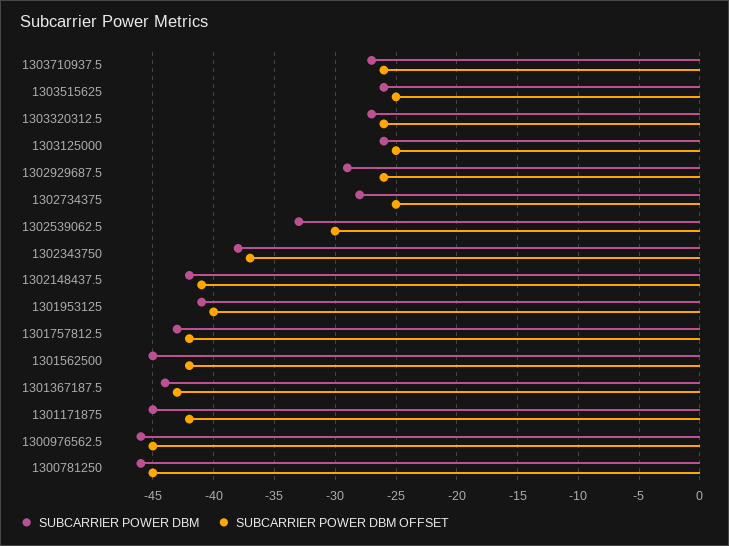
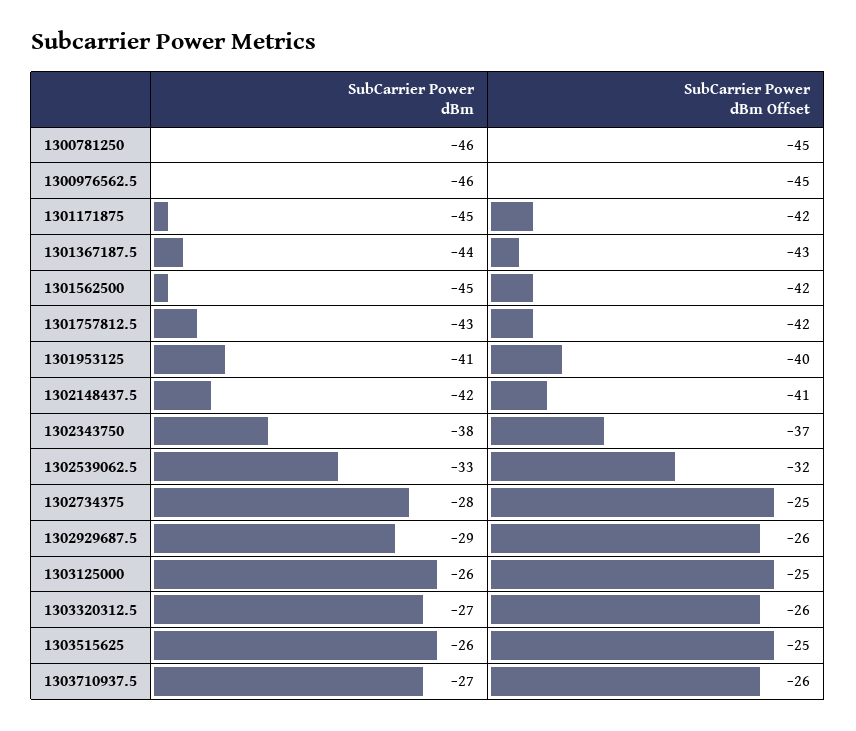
  {
    "SUBCARRIER POWER DBM": {
      "1303710937.5": -27,
      "1303515625": -26,
      "1303320312.5": -27,
      "1303125000": -26,
      "1302929687.5": -29,
      "1302734375": -28,
      "1302539062.5": -33,
      "1302343750": -38,
      "1302148437.5": -42,
      "1301953125": -41,
      "1301757812.5": -43,
      "1301562500": -45,
      "1301367187.5": -44,
      "1301171875": -45,
      "1300976562.5": -46,
      "1300781250": -46
    },
    "SUBCARRIER POWER DBM OFFSET": {
      "1303710937.5": -26,
      "1303515625": -25,
      "1303320312.5": -26,
      "1303125000": -25,
      "1302929687.5": -26,
      "1302734375": -25,
-     "1302539062.5": -30,
+     "1302539062.5": -32,
      "1302343750": -37,
      "1302148437.5": -41,
      "1301953125": -40,
      "1301757812.5": -42,
      "1301562500": -42,
      "1301367187.5": -43,
      "1301171875": -42,
      "1300976562.5": -45,
      "1300781250": -45
    }
  }

